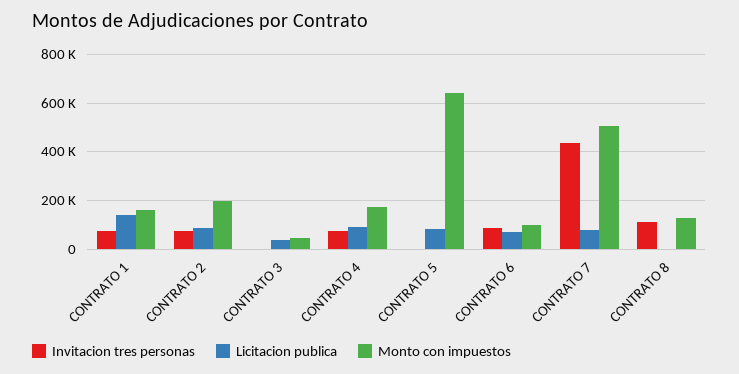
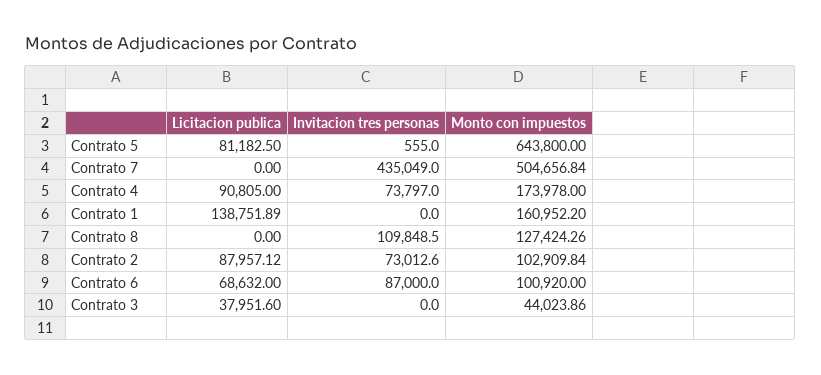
  {
    "Invitacion tres personas": {
-     "CONTRATO 1": 75000,
+     "CONTRATO 1": 0,
      "CONTRATO 2": 73012.6,
      "CONTRATO 3": 0,
      "CONTRATO 4": 73797,
      "CONTRATO 5": 555,
      "CONTRATO 6": 87000,
      "CONTRATO 7": 435049,
      "CONTRATO 8": 109848.5
    },
    "Licitacion publica": {
      "CONTRATO 1": 138751.89,
      "CONTRATO 2": 87957.12,
      "CONTRATO 3": 37951.6,
      "CONTRATO 4": 90805,
      "CONTRATO 5": 81182.5,
      "CONTRATO 6": 68632,
-     "CONTRATO 7": 75000,
+     "CONTRATO 7": 0,
      "CONTRATO 8": 0
    },
    "Monto con impuestos": {
      "CONTRATO 1": 160952.2,
-     "CONTRATO 2": 200000,
+     "CONTRATO 2": 102909.84,
      "CONTRATO 3": 44023.86,
      "CONTRATO 4": 173978,
      "CONTRATO 5": 643800,
      "CONTRATO 6": 100920,
      "CONTRATO 7": 504656.84,
      "CONTRATO 8": 127424.26
    }
  }

